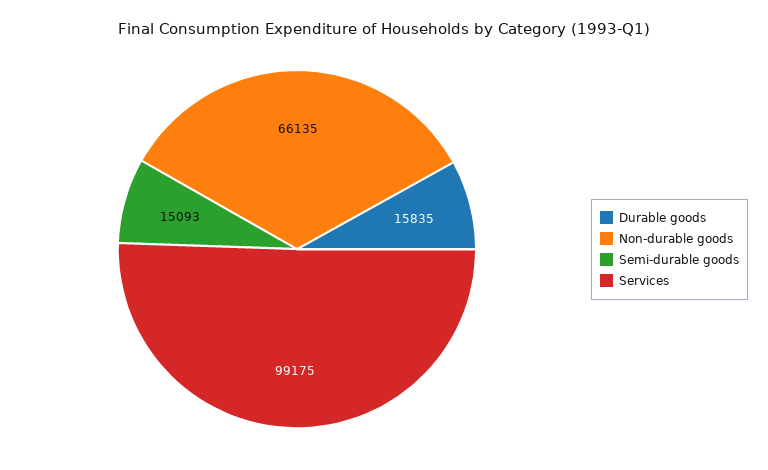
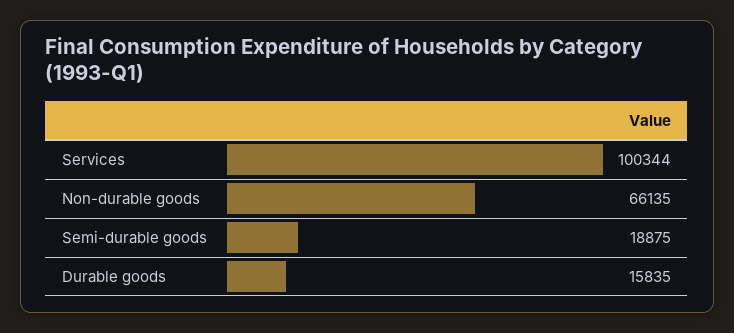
  {
    "Durable goods": 15835,
    "Non-durable goods": 66135,
-   "Semi-durable goods": 15093,
+   "Semi-durable goods": 18875,
-   "Services": 99175
+   "Services": 100344
  }

